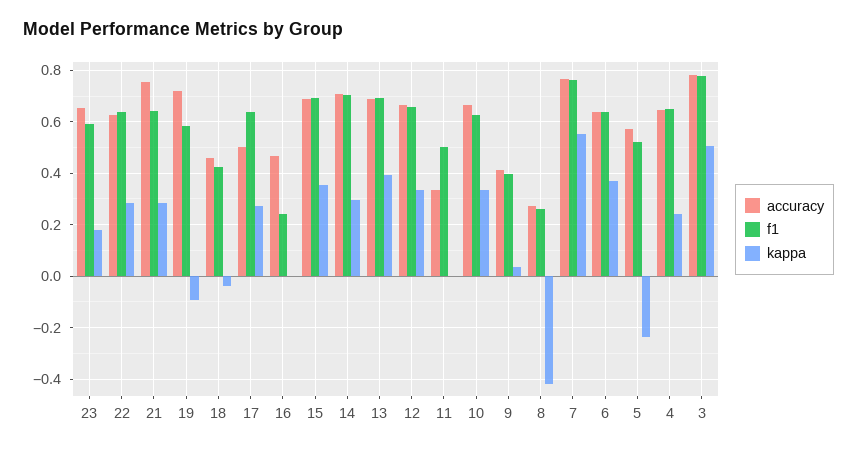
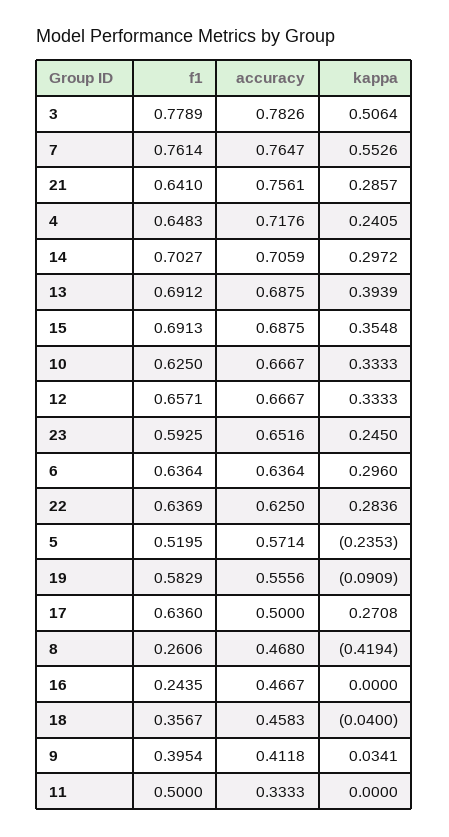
  {
    "accuracy": {
      "23": 0.6516,
      "22": 0.625,
      "21": 0.7561,
-     "19": 0.725,
+     "19": 0.5556,
      "18": 0.4583,
      "17": 0.5,
      "16": 0.4667,
      "15": 0.6875,
      "14": 0.7059,
      "13": 0.6875,
      "12": 0.6667,
      "11": 0.3333,
      "10": 0.6667,
      "9": 0.4118,
-     "8": 0.275,
+     "8": 0.468,
      "7": 0.7647,
      "6": 0.6364,
      "5": 0.5714,
-     "4": 0.65,
+     "4": 0.7176,
      "3": 0.7826
    },
    "f1": {
      "23": 0.5925,
      "22": 0.6369,
      "21": 0.641,
      "19": 0.5829,
-     "18": 0.425,
+     "18": 0.3567,
      "17": 0.636,
      "16": 0.2435,
      "15": 0.6913,
      "14": 0.7027,
      "13": 0.6912,
      "12": 0.6571,
      "11": 0.5,
      "10": 0.625,
      "9": 0.3954,
      "8": 0.2606,
      "7": 0.7614,
      "6": 0.6364,
      "5": 0.5195,
      "4": 0.6483,
      "3": 0.7789
    },
    "kappa": {
-     "23": 0.175,
+     "23": 0.245,
      "22": 0.2836,
      "21": 0.2857,
      "19": -0.0909,
      "18": -0.04,
      "17": 0.2708,
      "16": 0,
      "15": 0.3548,
      "14": 0.2972,
      "13": 0.3939,
      "12": 0.3333,
      "11": 0,
      "10": 0.3333,
      "9": 0.0341,
      "8": -0.4194,
      "7": 0.5526,
-     "6": 0.375,
+     "6": 0.296,
      "5": -0.2353,
      "4": 0.2405,
      "3": 0.5064
    }
  }

